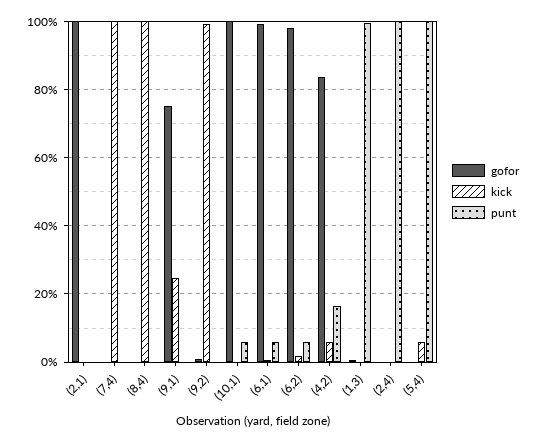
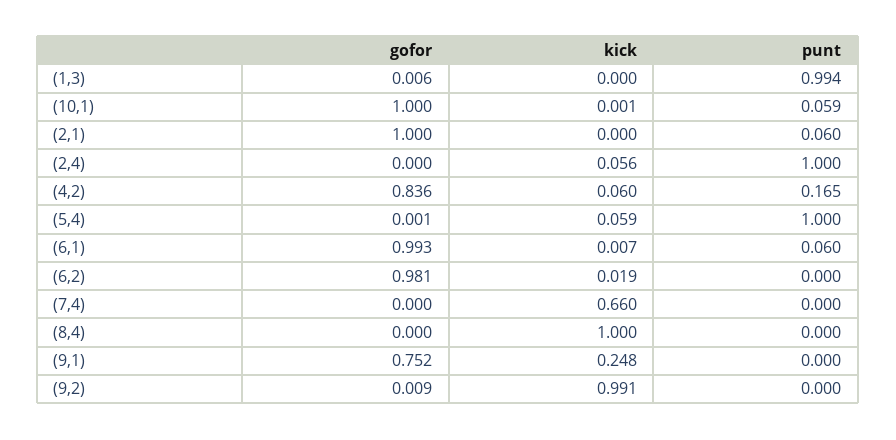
  {
    "gofor": {
      "(2,1)": 1,
      "(7,4)": 0,
      "(8,4)": 0,
      "(9,1)": 0.752,
      "(9,2)": 0.009,
      "(10,1)": 1,
      "(6,1)": 0.993,
      "(6,2)": 0.981,
      "(4,2)": 0.836,
      "(1,3)": 0.006,
      "(2,4)": 0,
      "(5,4)": 0.001
    },
    "kick": {
      "(2,1)": 0,
-     "(7,4)": 1,
+     "(7,4)": 0.66,
      "(8,4)": 1,
      "(9,1)": 0.248,
      "(9,2)": 0.991,
      "(10,1)": 0.001,
      "(6,1)": 0.007,
      "(6,2)": 0.019,
      "(4,2)": 0.06,
      "(1,3)": 0,
-     "(2,4)": 0,
+     "(2,4)": 0.056,
      "(5,4)": 0.059
    },
    "punt": {
-     "(2,1)": 0,
+     "(2,1)": 0.06,
      "(7,4)": 0,
      "(8,4)": 0,
      "(9,1)": 0,
      "(9,2)": 0,
      "(10,1)": 0.059,
      "(6,1)": 0.06,
-     "(6,2)": 0.06,
+     "(6,2)": 0,
      "(4,2)": 0.165,
      "(1,3)": 0.994,
      "(2,4)": 1,
      "(5,4)": 1
    }
  }

